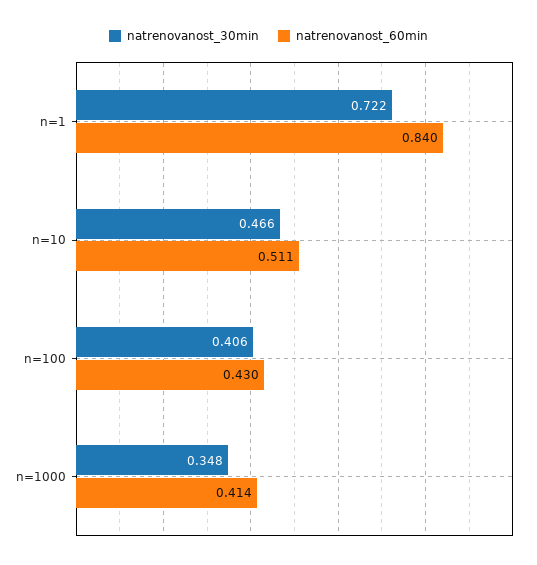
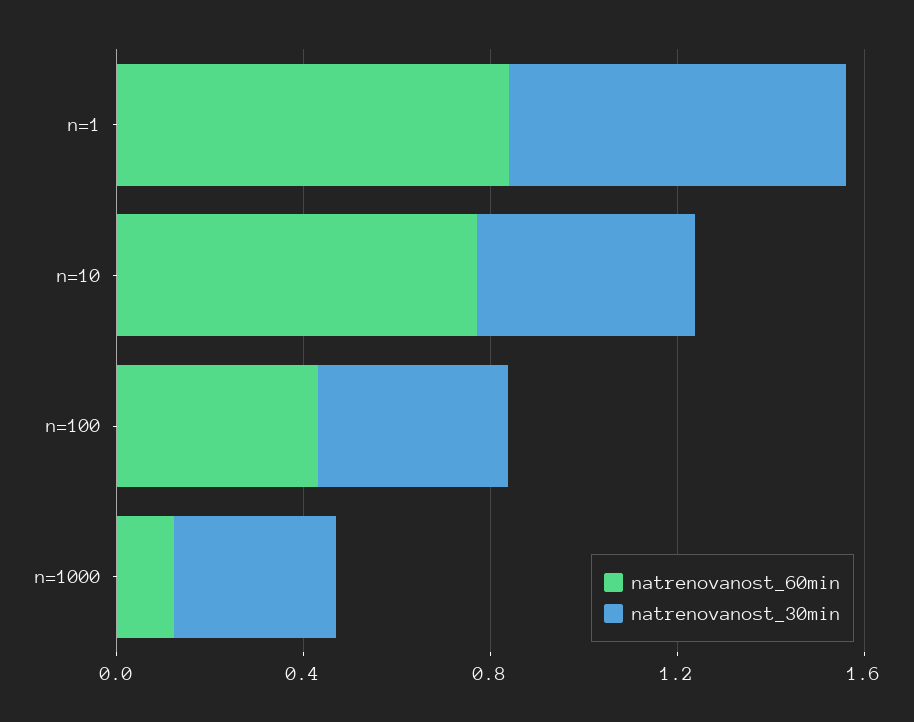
  {
    "natrenovanost_30min": {
      "n=1": 0.722,
      "n=10": 0.466,
      "n=100": 0.406,
      "n=1000": 0.348
    },
    "natrenovanost_60min": {
      "n=1": 0.84,
-     "n=10": 0.511,
+     "n=10": 0.8,
      "n=100": 0.43,
-     "n=1000": 0.414
+     "n=1000": 0.1
    }
  }

